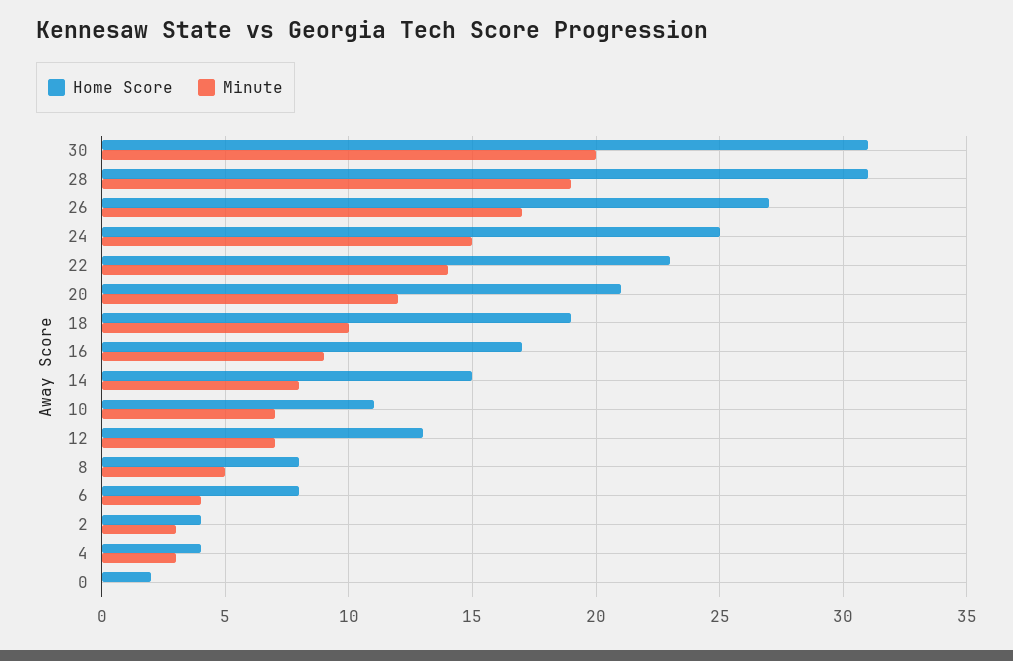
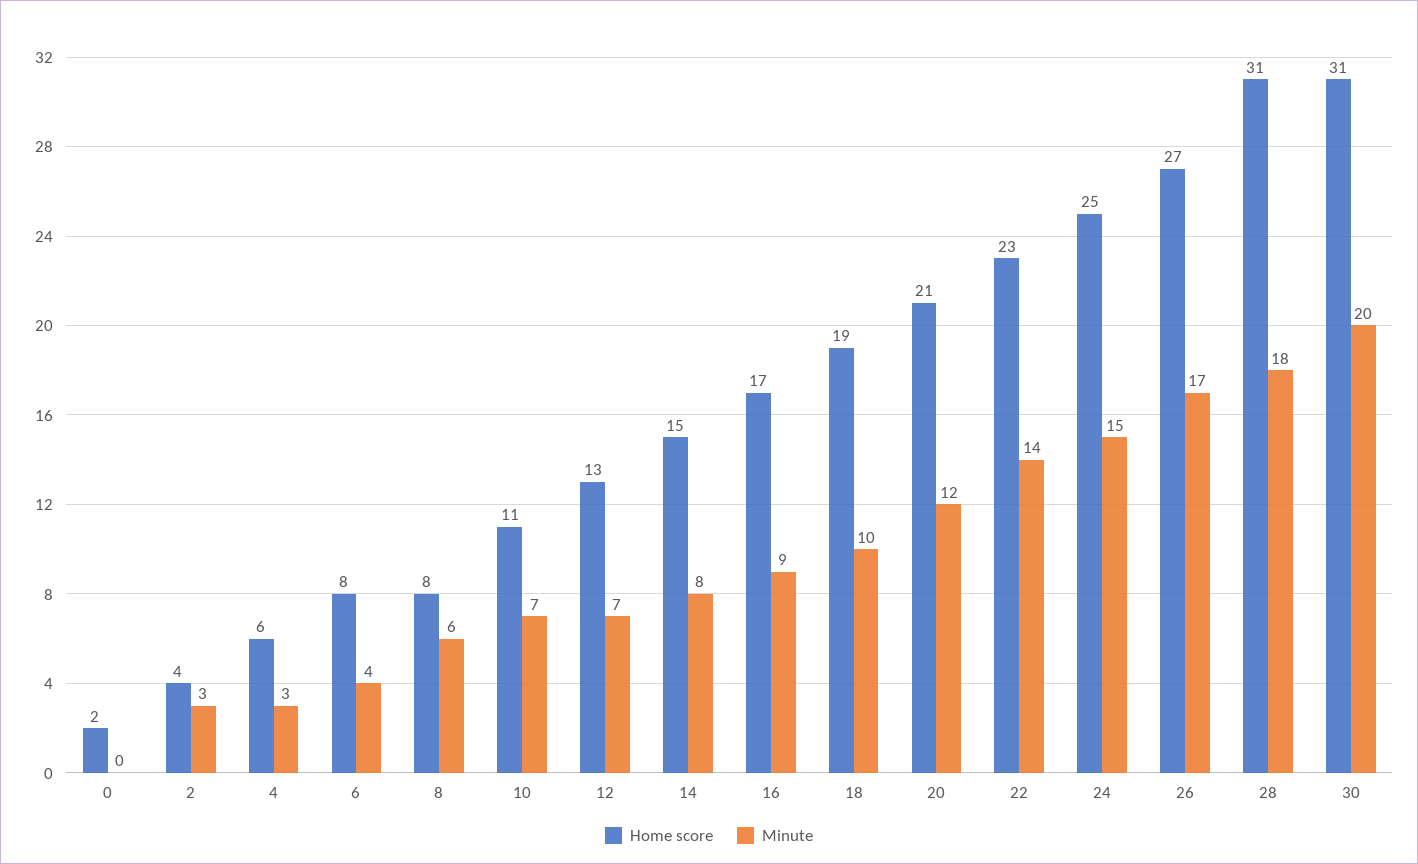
  {
    "Home Score": {
      "30": 31,
      "28": 31,
      "26": 27,
      "24": 25,
      "22": 23,
      "20": 21,
      "18": 19,
      "16": 17,
      "14": 15,
      "10": 11,
      "12": 13,
      "8": 8,
      "6": 8,
      "2": 4,
-     "4": 4,
+     "4": 6,
      "0": 2
    },
    "Minute": {
      "30": 20,
-     "28": 19,
+     "28": 18,
      "26": 17,
      "24": 15,
      "22": 14,
      "20": 12,
      "18": 10,
      "16": 9,
      "14": 8,
      "10": 7,
      "12": 7,
-     "8": 5,
+     "8": 6,
      "6": 4,
      "2": 3,
      "4": 3,
      "0": 0
    }
  }

